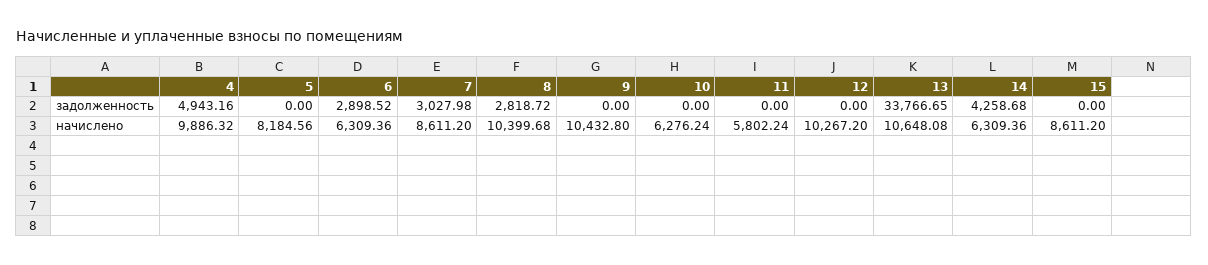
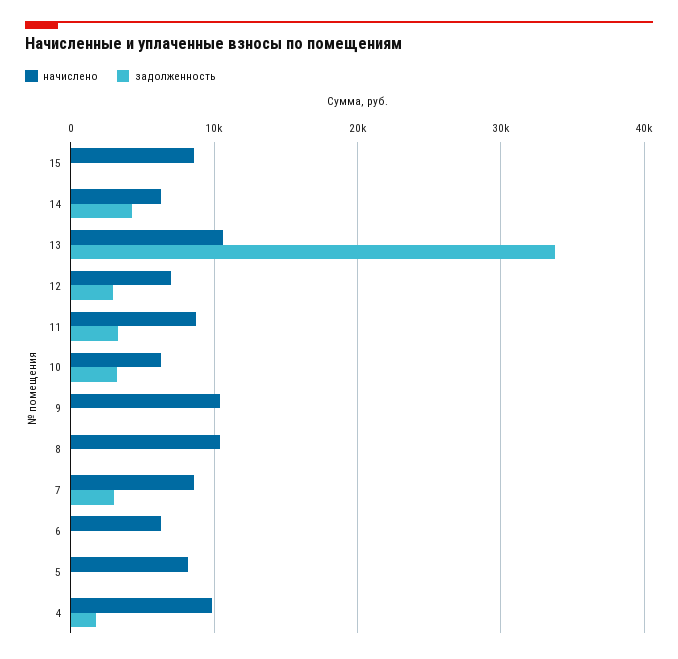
  {
    "задолженность": {
-     "4": 4943.16,
+     "4": 2000,
      "5": 0,
-     "6": 2898.52,
+     "6": 0,
      "7": 3027.98,
-     "8": 2818.72,
+     "8": 0,
      "9": 0,
-     "10": 0,
+     "10": 3000,
-     "11": 0,
+     "11": 3000,
-     "12": 0,
+     "12": 3000,
      "13": 33766.65,
      "14": 4258.68,
      "15": 0
    },
    "начислено": {
      "4": 9886.32,
      "5": 8184.56,
      "6": 6309.36,
      "7": 8611.2,
      "8": 10399.68,
      "9": 10432.8,
      "10": 6276.24,
-     "11": 5802.24,
+     "11": 9000,
-     "12": 10267.2,
+     "12": 7000,
      "13": 10648.08,
      "14": 6309.36,
      "15": 8611.2
    }
  }

